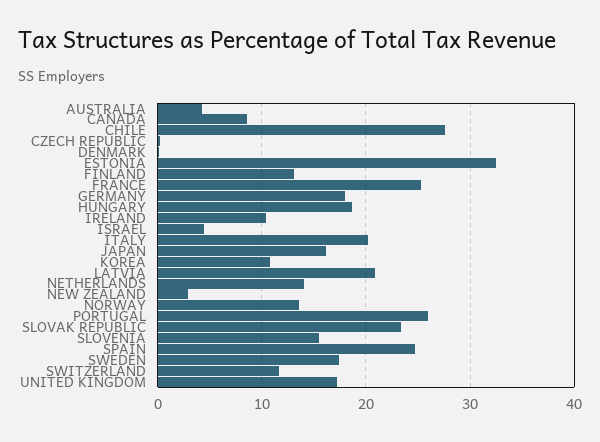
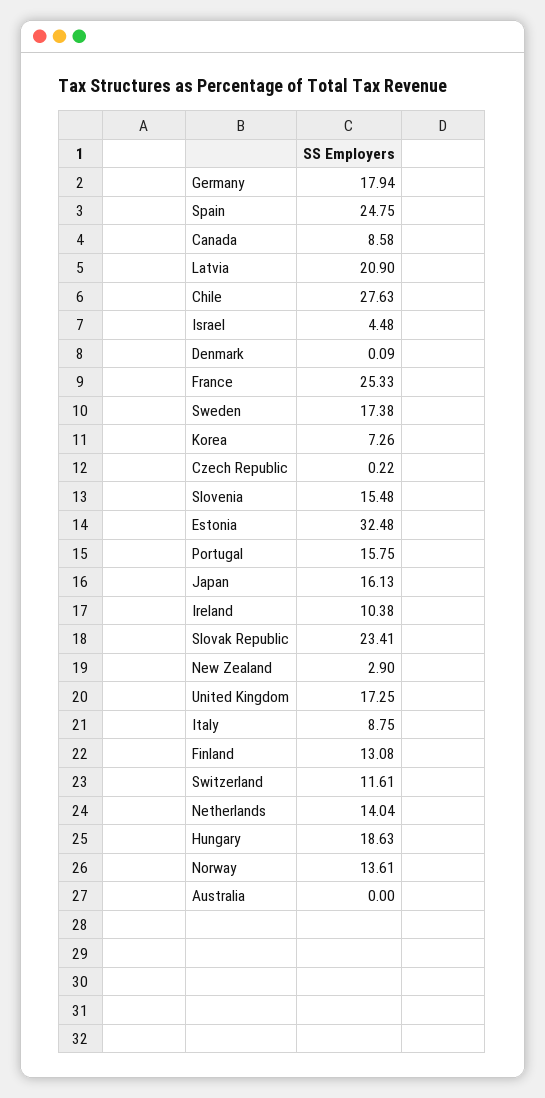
  {
-   "AUSTRALIA": 4,
+   "AUSTRALIA": 0,
    "CANADA": 8.58,
    "CHILE": 27.63,
    "CZECH REPUBLIC": 0.22,
    "DENMARK": 0.09,
    "ESTONIA": 32.48,
    "FINLAND": 13.08,
    "FRANCE": 25.33,
    "GERMANY": 17.94,
    "HUNGARY": 18.63,
    "IRELAND": 10.38,
    "ISRAEL": 4.48,
-   "ITALY": 20,
+   "ITALY": 8.75,
    "JAPAN": 16.13,
-   "KOREA": 11,
+   "KOREA": 7.26,
    "LATVIA": 20.9,
    "NETHERLANDS": 14.04,
    "NEW ZEALAND": 2.9,
    "NORWAY": 13.61,
-   "PORTUGAL": 26,
+   "PORTUGAL": 15.75,
    "SLOVAK REPUBLIC": 23.41,
    "SLOVENIA": 15.48,
    "SPAIN": 24.75,
    "SWEDEN": 17.38,
    "SWITZERLAND": 11.61,
    "UNITED KINGDOM": 17.25
  }

